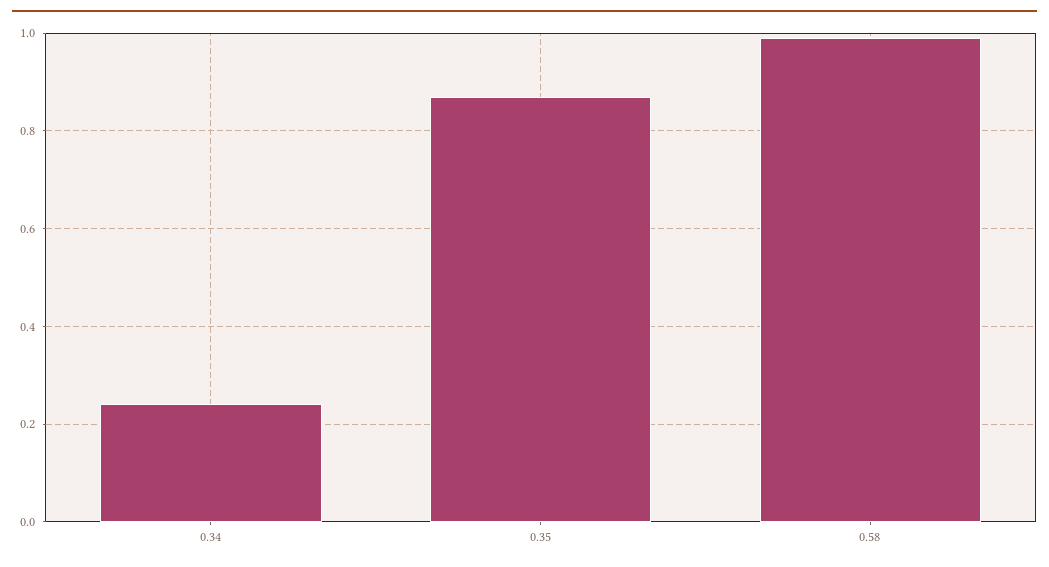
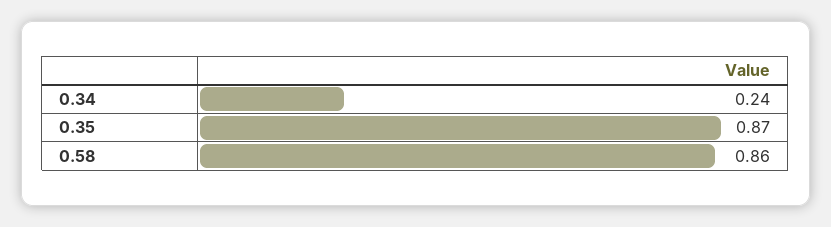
  {
    "0.34": 0.24,
    "0.35": 0.87,
-   "0.58": 1
+   "0.58": 0.86
  }

